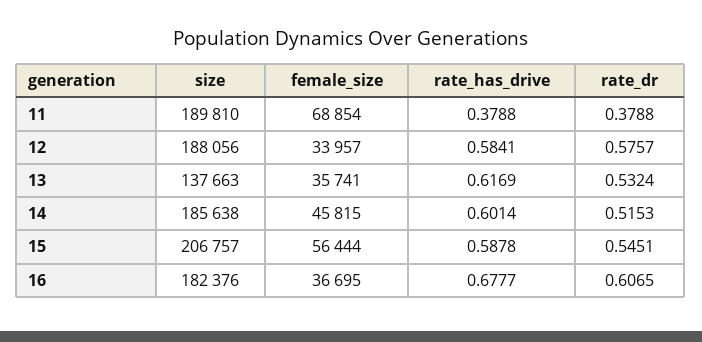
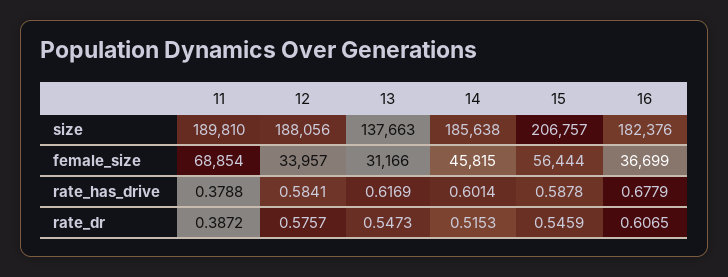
  {
    "size": {
      "11": 189810,
      "12": 188056,
      "13": 137663,
      "14": 185638,
      "15": 206757,
      "16": 182376
    },
    "female_size": {
      "11": 68854,
      "12": 33957,
-     "13": 35741,
+     "13": 31166,
      "14": 45815,
      "15": 56444,
-     "16": 36695
+     "16": 36699
    },
    "rate_has_drive": {
      "11": 0.3788,
      "12": 0.5841,
      "13": 0.6169,
      "14": 0.6014,
      "15": 0.5878,
-     "16": 0.6777
+     "16": 0.6779
    },
    "rate_dr": {
-     "11": 0.3788,
+     "11": 0.3872,
      "12": 0.5757,
-     "13": 0.5324,
+     "13": 0.5473,
      "14": 0.5153,
-     "15": 0.5451,
+     "15": 0.5459,
      "16": 0.6065
    }
  }

